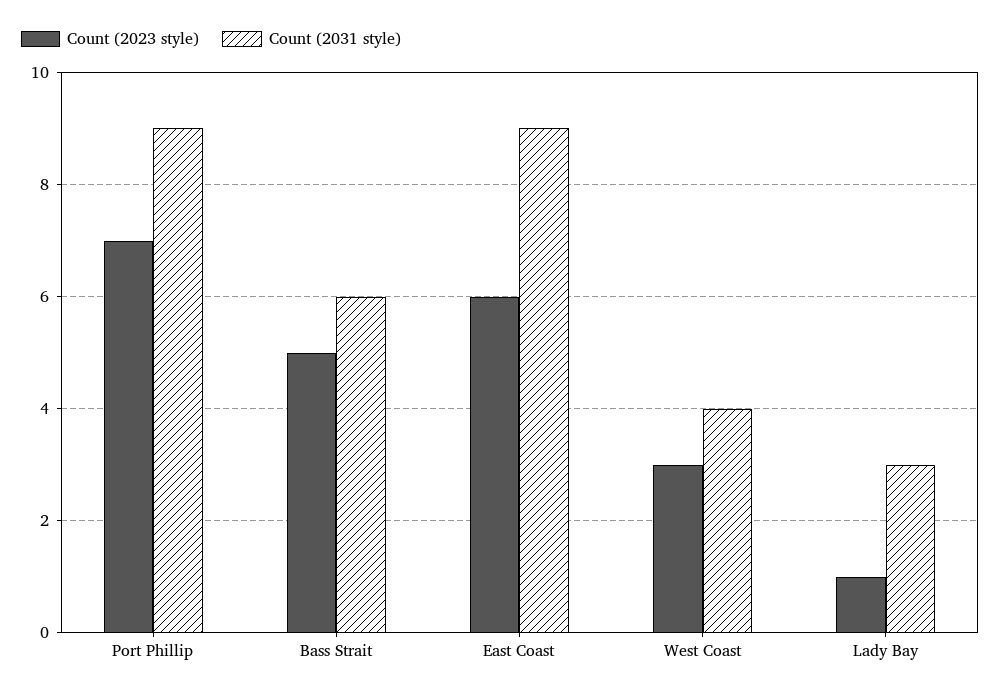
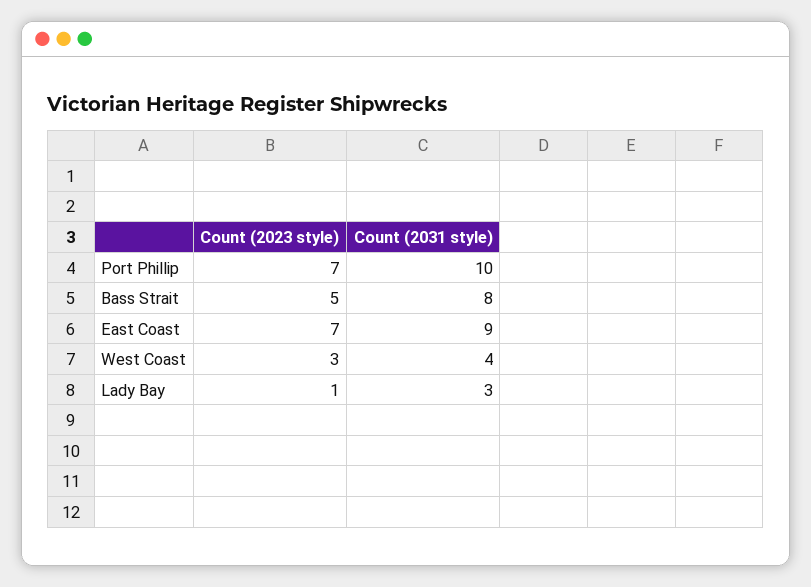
  {
    "Count (2023 style)": {
      "Port Phillip": 7,
      "Bass Strait": 5,
-     "East Coast": 6,
+     "East Coast": 7,
      "West Coast": 3,
      "Lady Bay": 1
    },
    "Count (2031 style)": {
-     "Port Phillip": 9,
+     "Port Phillip": 10,
-     "Bass Strait": 6,
+     "Bass Strait": 8,
      "East Coast": 9,
      "West Coast": 4,
      "Lady Bay": 3
    }
  }

